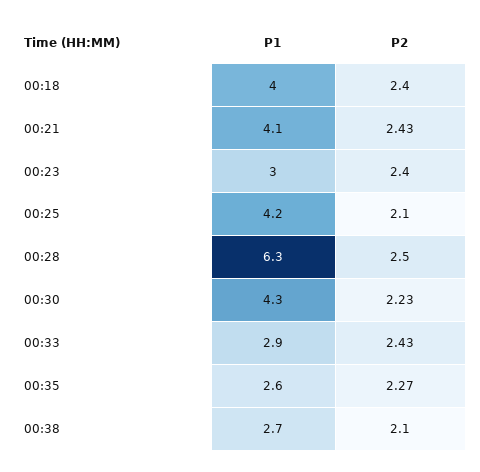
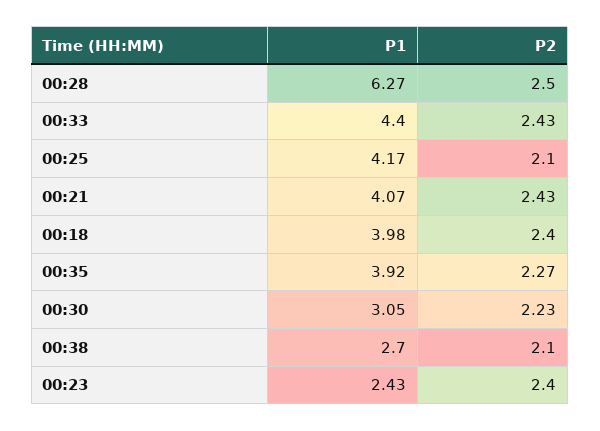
  {
    "P1": {
      "00:18": 3.98,
      "00:21": 4.07,
-     "00:23": 3,
+     "00:23": 2.43,
      "00:25": 4.17,
      "00:28": 6.27,
-     "00:30": 4.3,
+     "00:30": 3.05,
-     "00:33": 2.9,
+     "00:33": 4.4,
-     "00:35": 2.6,
+     "00:35": 3.92,
      "00:38": 2.7
    },
    "P2": {
      "00:18": 2.4,
      "00:21": 2.43,
      "00:23": 2.4,
      "00:25": 2.1,
      "00:28": 2.5,
      "00:30": 2.23,
      "00:33": 2.43,
      "00:35": 2.27,
      "00:38": 2.1
    }
  }

